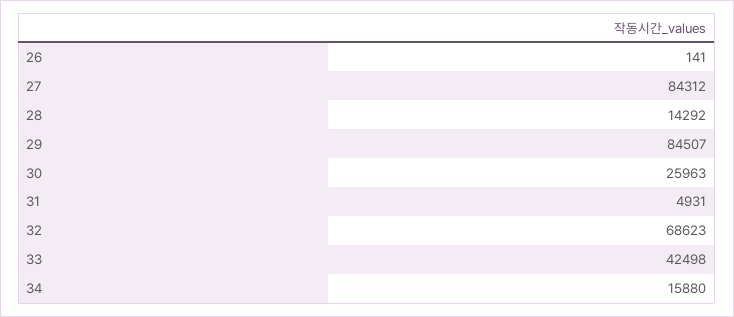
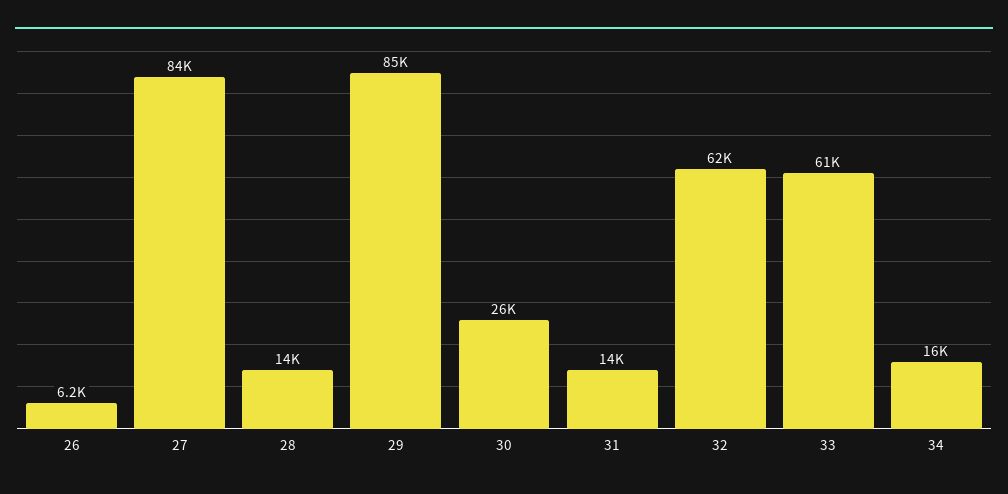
  {
-   "26": 141,
+   "26": 6200,
    "27": 84312,
    "28": 14292,
    "29": 84507,
    "30": 25963,
-   "31": 4931,
+   "31": 14000,
-   "32": 68623,
+   "32": 62000,
-   "33": 42498,
+   "33": 61000,
    "34": 15880
  }

